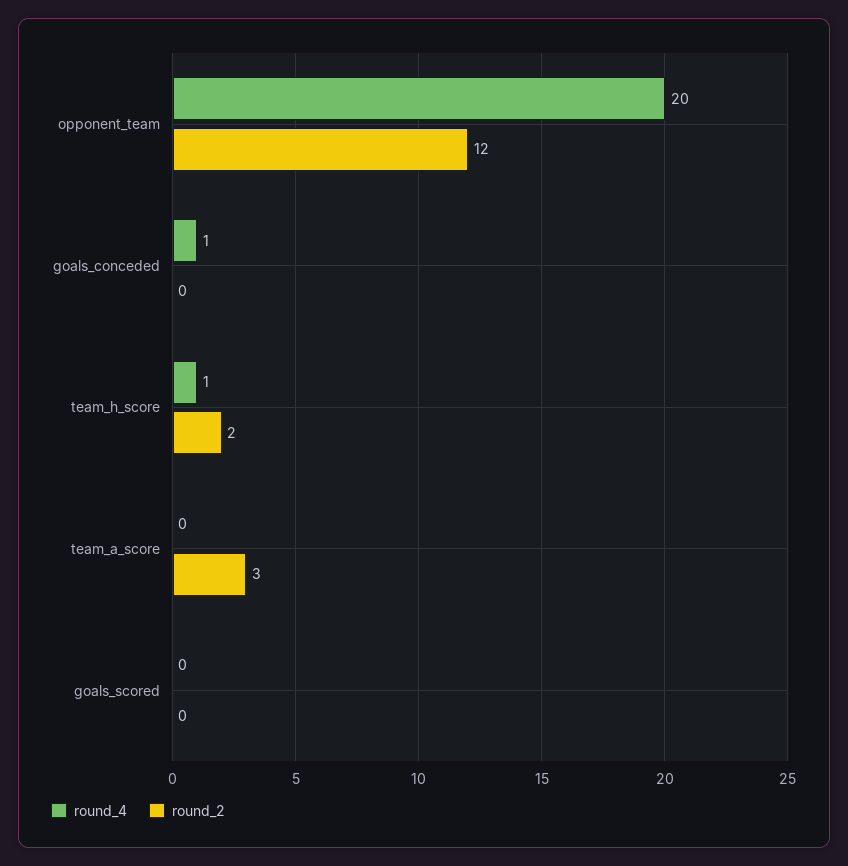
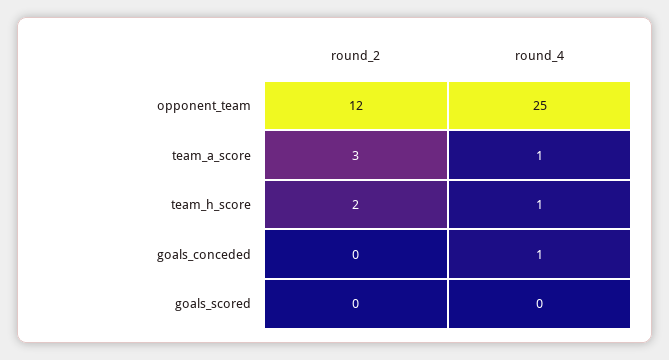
  {
    "round_4": {
-     "opponent_team": 20,
+     "opponent_team": 25,
      "goals_conceded": 1,
      "team_h_score": 1,
-     "team_a_score": 0,
+     "team_a_score": 1,
      "goals_scored": 0
    },
    "round_2": {
      "opponent_team": 12,
      "goals_conceded": 0,
      "team_h_score": 2,
      "team_a_score": 3,
      "goals_scored": 0
    }
  }

